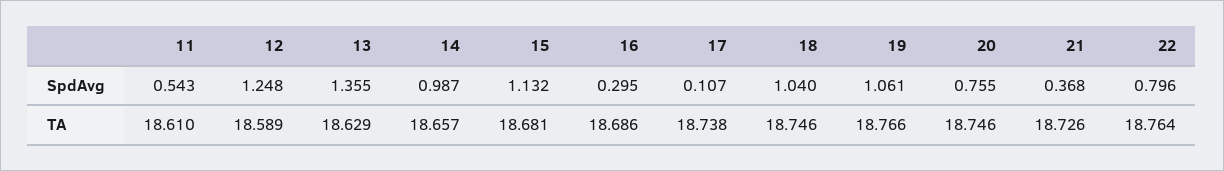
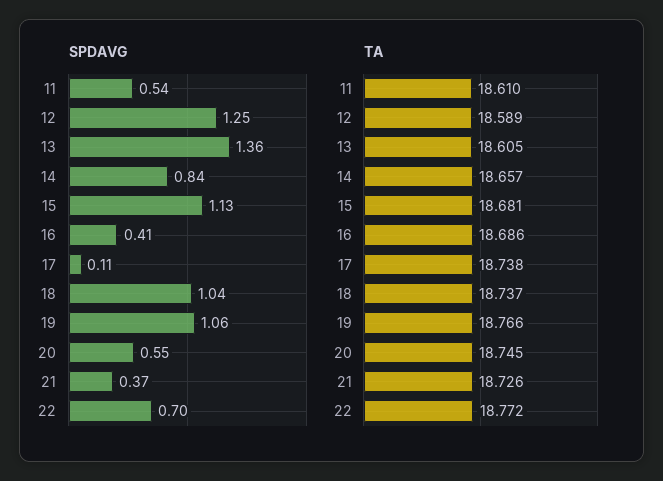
  {
    "SpdAvg": {
      "11": 0.543,
      "12": 1.248,
      "13": 1.355,
-     "14": 0.987,
+     "14": 0.84,
      "15": 1.132,
-     "16": 0.295,
+     "16": 0.41,
      "17": 0.107,
      "18": 1.04,
      "19": 1.061,
-     "20": 0.755,
+     "20": 0.55,
      "21": 0.368,
-     "22": 0.796
+     "22": 0.7
    },
    "TA": {
      "11": 18.61,
      "12": 18.589,
-     "13": 18.629,
+     "13": 18.605,
      "14": 18.657,
      "15": 18.681,
      "16": 18.686,
      "17": 18.738,
-     "18": 18.746,
+     "18": 18.737,
      "19": 18.766,
-     "20": 18.746,
+     "20": 18.745,
      "21": 18.726,
-     "22": 18.764
+     "22": 18.772
    }
  }

